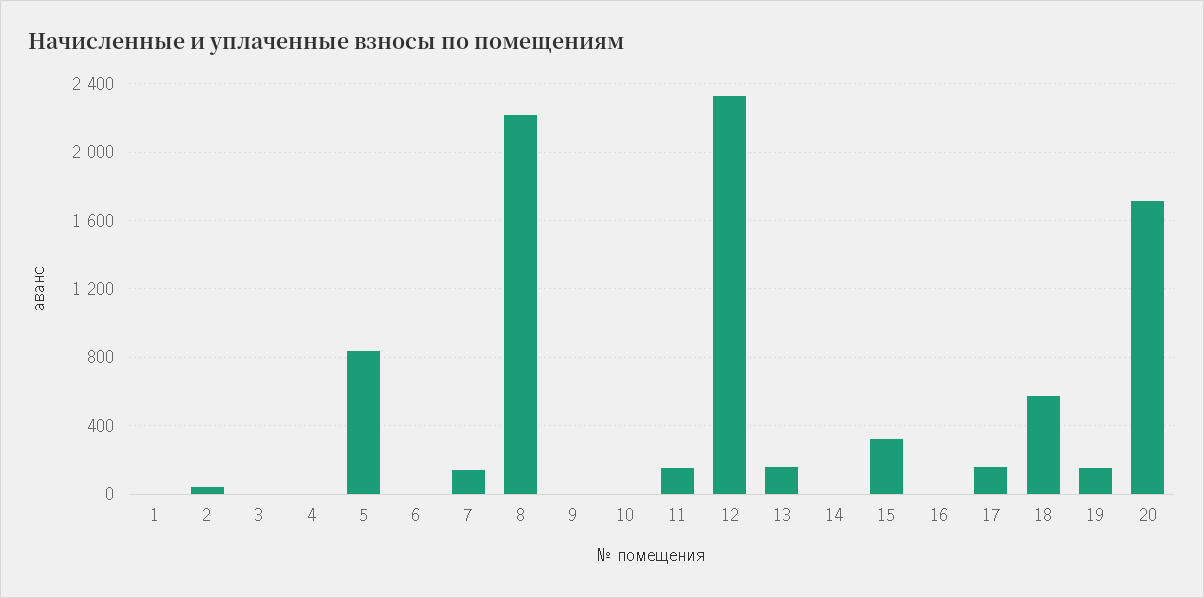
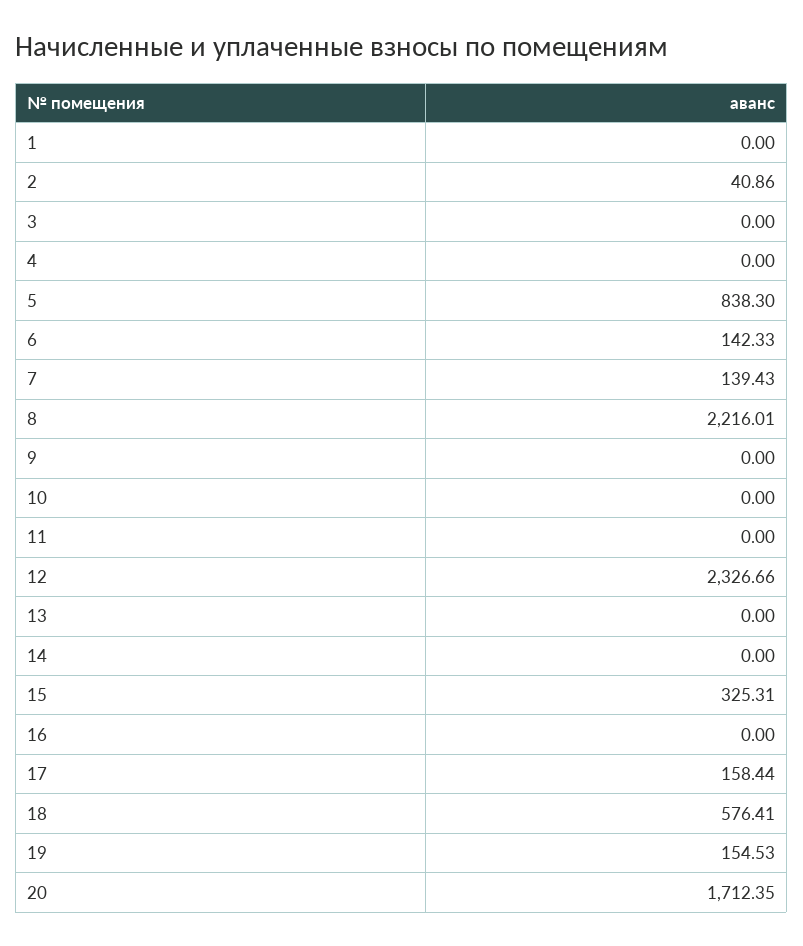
  {
    "1": 0,
    "2": 40.86,
    "3": 0,
    "4": 0,
    "5": 838.3,
-   "6": 0,
+   "6": 142.33,
    "7": 139.43,
    "8": 2216.01,
    "9": 0,
    "10": 0,
-   "11": 150,
+   "11": 0,
    "12": 2326.66,
-   "13": 150,
+   "13": 0,
    "14": 0,
    "15": 325.31,
    "16": 0,
    "17": 158.44,
    "18": 576.41,
    "19": 154.53,
    "20": 1712.35
  }

